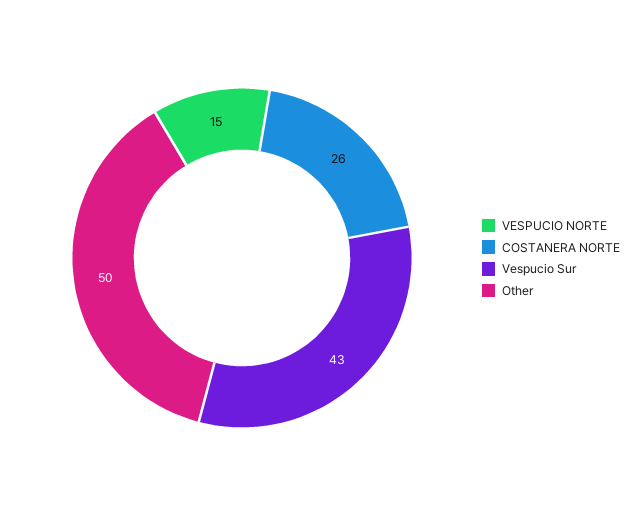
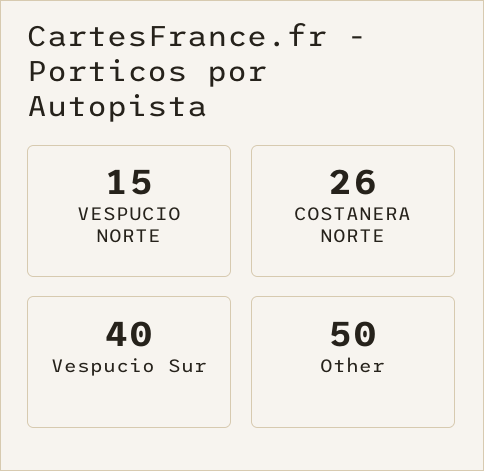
  {
    "VESPUCIO NORTE": 15,
    "COSTANERA NORTE": 26,
-   "Vespucio Sur": 43,
+   "Vespucio Sur": 40,
    "Other": 50
  }

